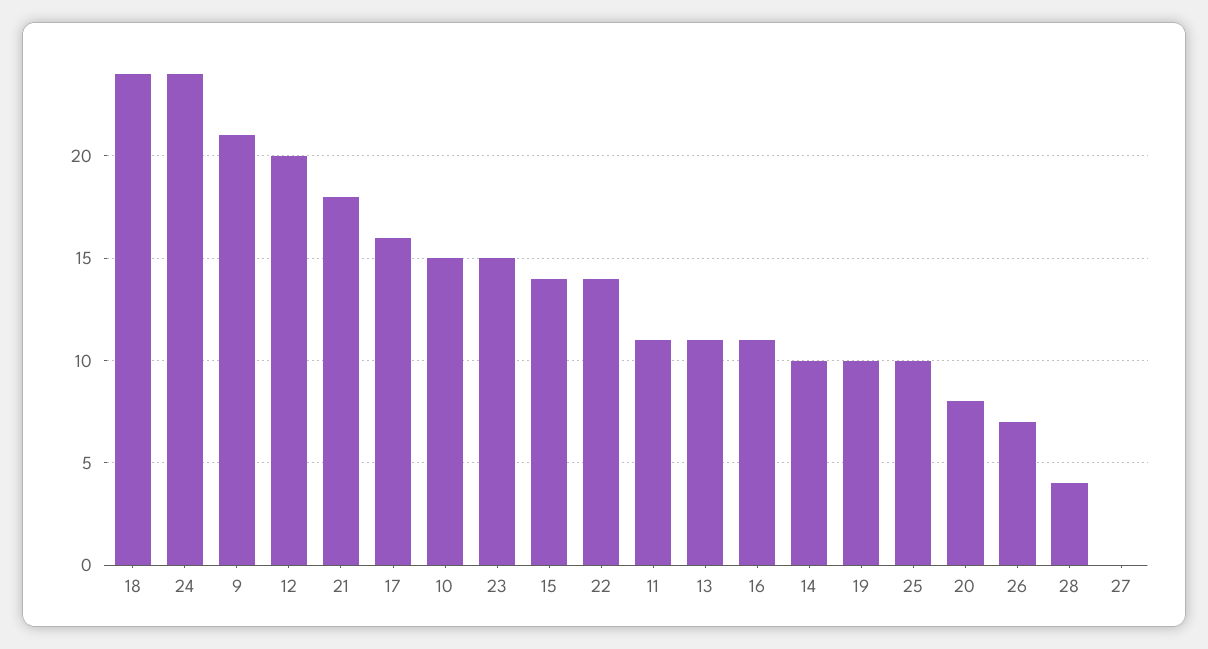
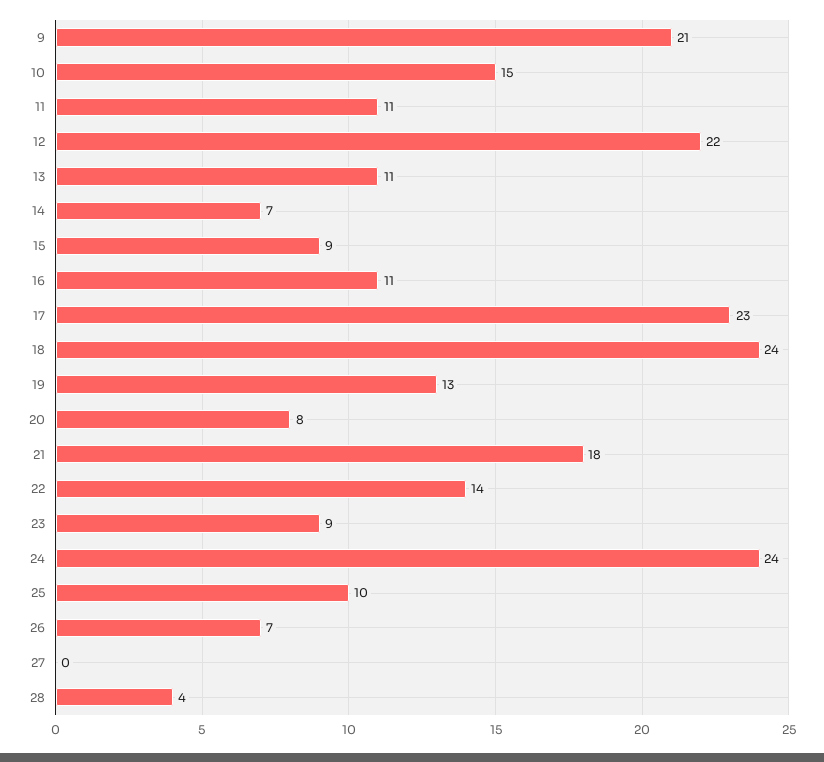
  {
    "18": 24,
    "24": 24,
    "9": 21,
-   "12": 20,
+   "12": 22,
    "21": 18,
-   "17": 16,
+   "17": 23,
    "10": 15,
-   "23": 15,
+   "23": 9,
-   "15": 14,
+   "15": 9,
    "22": 14,
    "11": 11,
    "13": 11,
    "16": 11,
-   "14": 10,
+   "14": 7,
-   "19": 10,
+   "19": 13,
    "25": 10,
    "20": 8,
    "26": 7,
    "28": 4,
    "27": 0
  }

